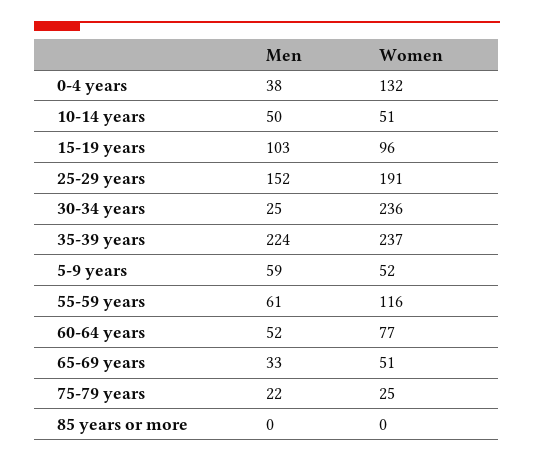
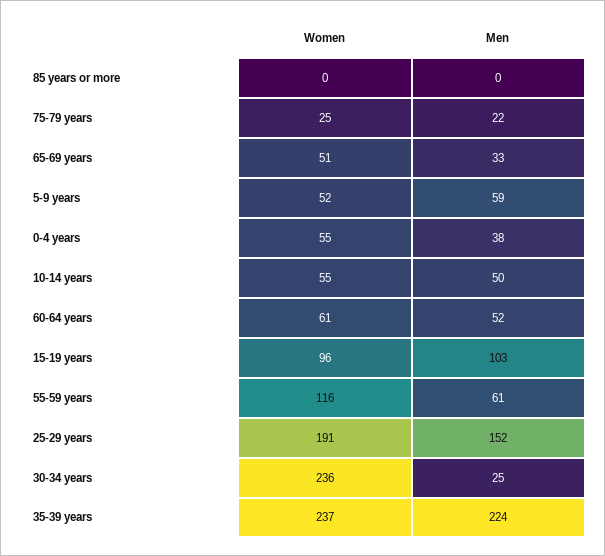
  {
    "Men": {
      "0-4 years": 38,
      "10-14 years": 50,
      "15-19 years": 103,
      "25-29 years": 152,
      "30-34 years": 25,
      "35-39 years": 224,
      "5-9 years": 59,
      "55-59 years": 61,
      "60-64 years": 52,
      "65-69 years": 33,
      "75-79 years": 22,
      "85 years or more": 0
    },
    "Women": {
-     "0-4 years": 132,
+     "0-4 years": 55,
-     "10-14 years": 51,
+     "10-14 years": 55,
      "15-19 years": 96,
      "25-29 years": 191,
      "30-34 years": 236,
      "35-39 years": 237,
      "5-9 years": 52,
      "55-59 years": 116,
-     "60-64 years": 77,
+     "60-64 years": 61,
      "65-69 years": 51,
      "75-79 years": 25,
      "85 years or more": 0
    }
  }

